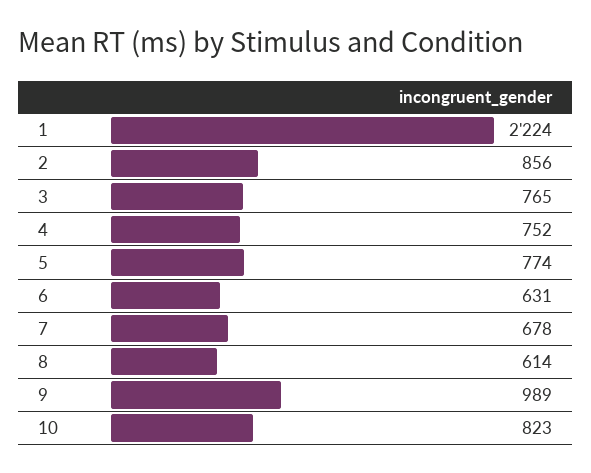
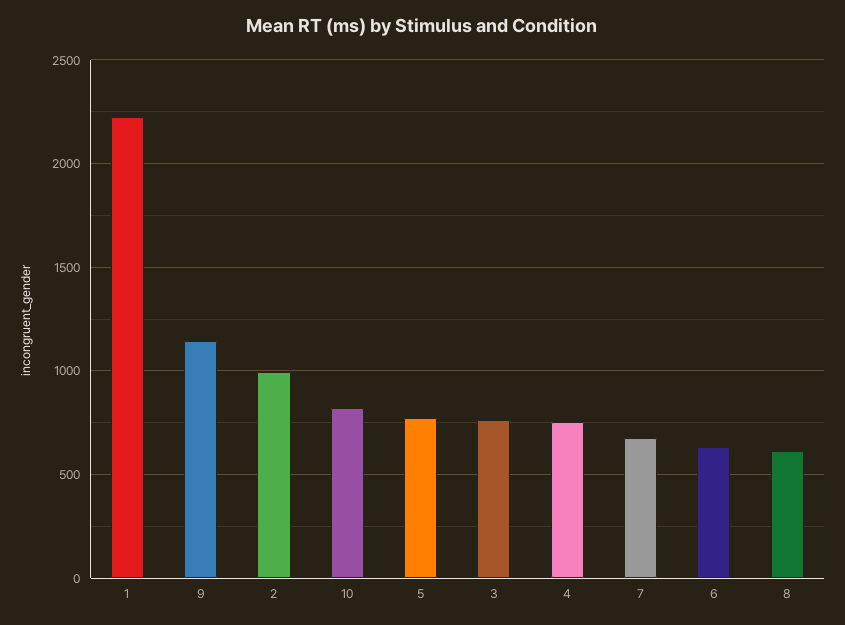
  {
    "1": 2224,
-   "2": 856,
+   "2": 1000,
    "3": 765,
    "4": 752,
    "5": 774,
    "6": 631,
    "7": 678,
    "8": 614,
-   "9": 989,
+   "9": 1150,
    "10": 823
  }

